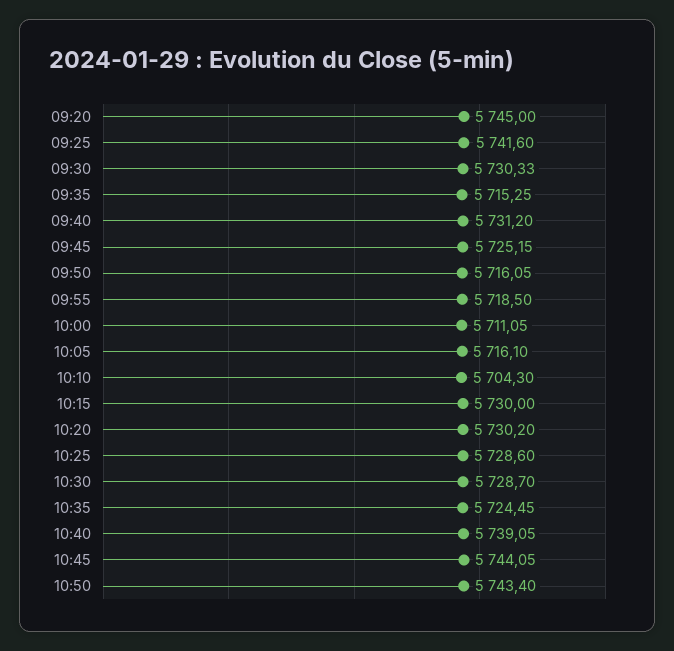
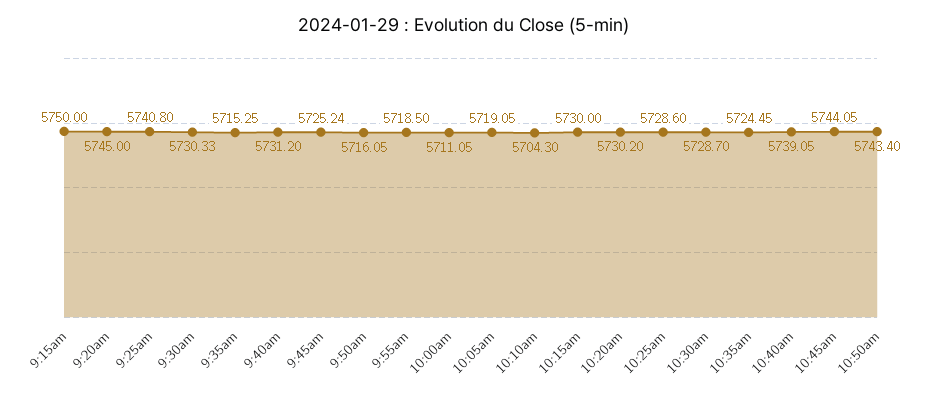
  {
    "09:20": 5745,
-   "09:25": 5741.6,
+   "09:25": 5740.8,
    "09:30": 5730.33,
    "09:35": 5715.25,
    "09:40": 5731.2,
-   "09:45": 5725.15,
+   "09:45": 5725.24,
    "09:50": 5716.05,
    "09:55": 5718.5,
    "10:00": 5711.05,
-   "10:05": 5716.1,
+   "10:05": 5719.05,
    "10:10": 5704.3,
    "10:15": 5730,
    "10:20": 5730.2,
    "10:25": 5728.6,
    "10:30": 5728.7,
    "10:35": 5724.45,
    "10:40": 5739.05,
    "10:45": 5744.05,
-   "10:50": 5743.4
+   "10:50": 5743.4,
+   "9:15am": 5750
  }

